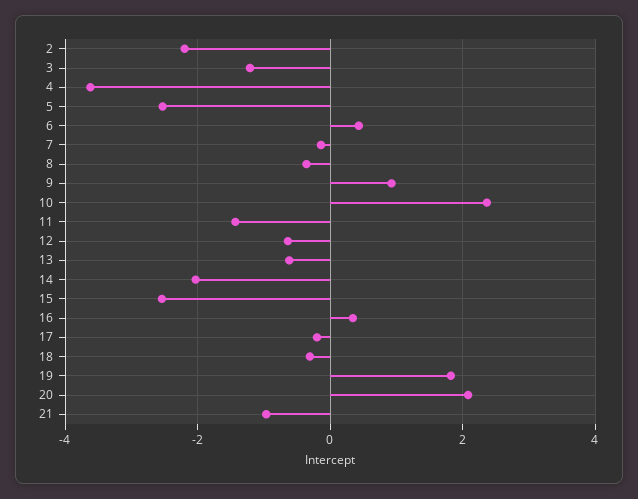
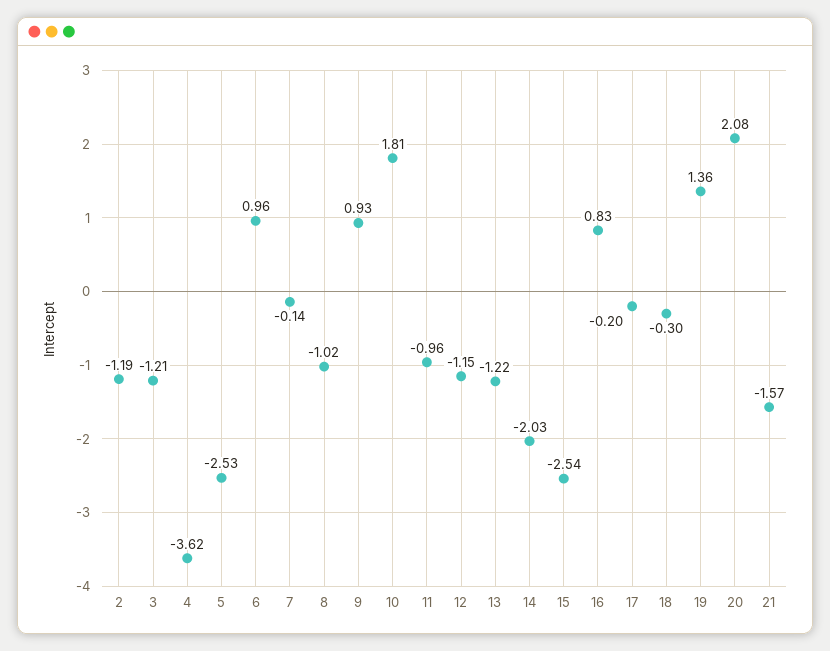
  {
-   "2": -2.2,
+   "2": -1.19,
    "3": -1.21,
    "4": -3.62,
    "5": -2.53,
-   "6": 0.4,
+   "6": 0.96,
    "7": -0.14,
-   "8": -0.4,
+   "8": -1.02,
    "9": 0.93,
-   "10": 2.4,
+   "10": 1.81,
-   "11": -1.4,
+   "11": -0.96,
-   "12": -0.6,
+   "12": -1.15,
-   "13": -0.6,
+   "13": -1.22,
    "14": -2.03,
    "15": -2.54,
-   "16": 0.4,
+   "16": 0.83,
    "17": -0.2,
    "18": -0.3,
-   "19": 1.8,
+   "19": 1.36,
    "20": 2.08,
-   "21": -1
+   "21": -1.57
  }

